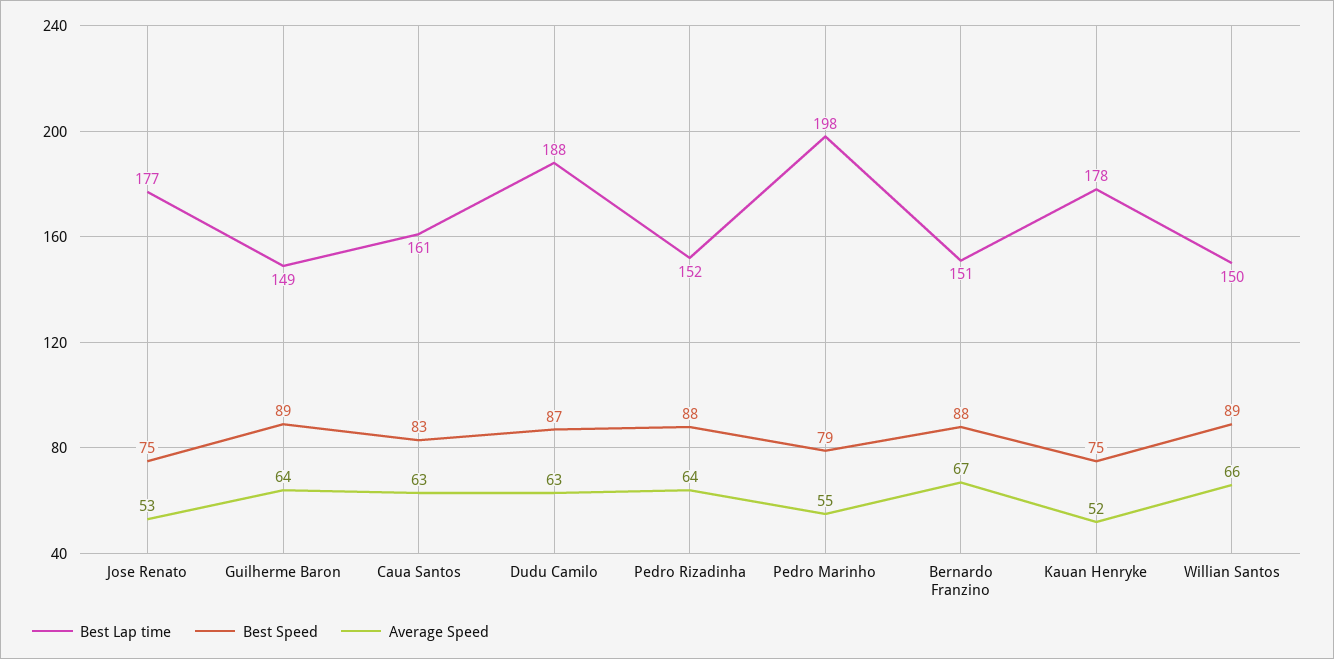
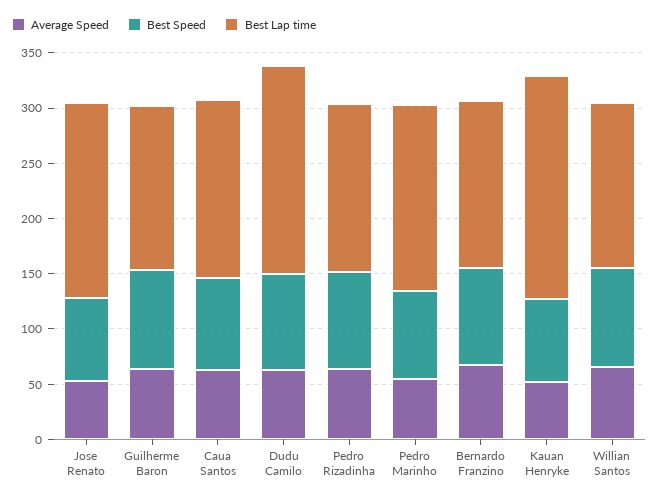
  {
    "Best Lap time": {
      "Jose Renato": 177,
      "Guilherme Baron": 149,
      "Caua Santos": 161,
      "Dudu Camilo": 188,
      "Pedro Rizadinha": 152,
-     "Pedro Marinho": 198,
+     "Pedro Marinho": 170,
      "Bernardo Franzino": 151,
-     "Kauan Henryke": 178,
+     "Kauan Henryke": 200,
      "Willian Santos": 150
    },
    "Best Speed": {
      "Jose Renato": 75,
      "Guilherme Baron": 89,
      "Caua Santos": 83,
      "Dudu Camilo": 87,
      "Pedro Rizadinha": 88,
      "Pedro Marinho": 79,
      "Bernardo Franzino": 88,
      "Kauan Henryke": 75,
      "Willian Santos": 89
    },
    "Average Speed": {
      "Jose Renato": 53,
      "Guilherme Baron": 64,
      "Caua Santos": 63,
      "Dudu Camilo": 63,
      "Pedro Rizadinha": 64,
      "Pedro Marinho": 55,
      "Bernardo Franzino": 67,
      "Kauan Henryke": 52,
      "Willian Santos": 66
    }
  }

